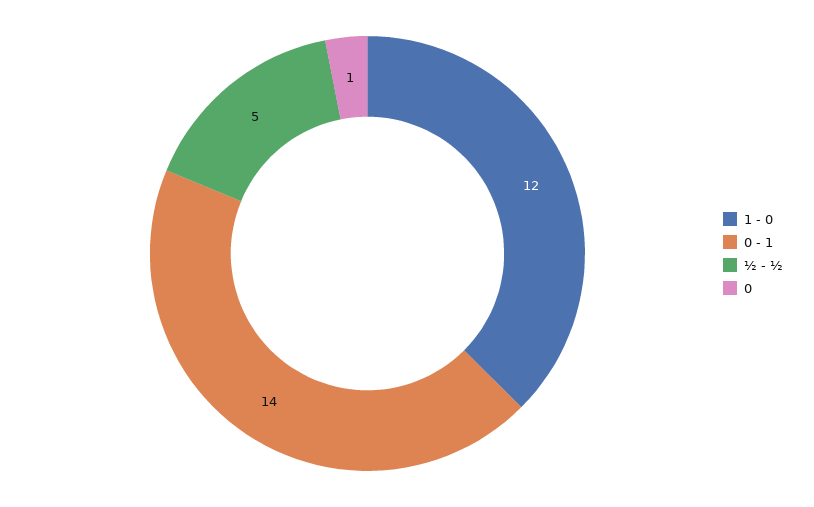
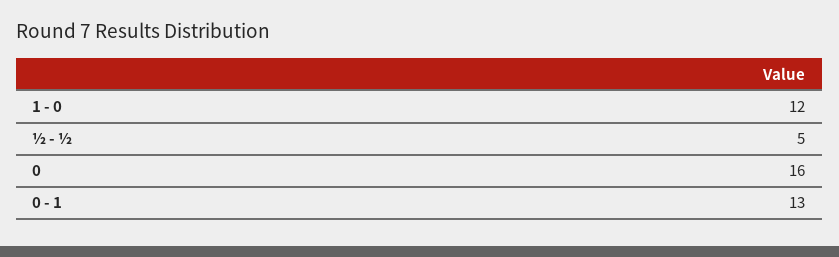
  {
    "1 - 0": 12,
-   "0 - 1": 14,
+   "0 - 1": 13,
    "½ - ½": 5,
-   "0": 1
+   "0": 16
  }

